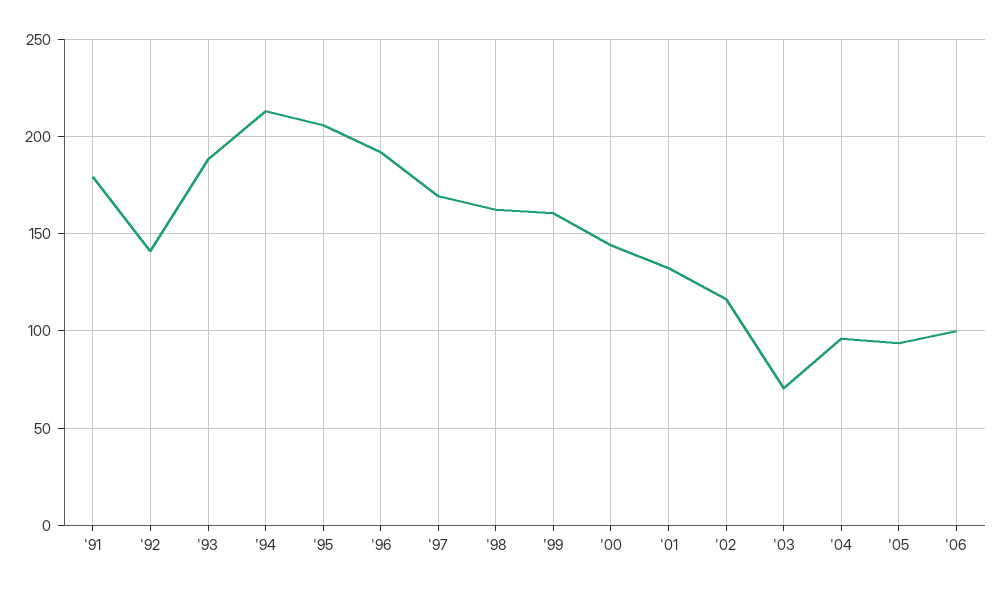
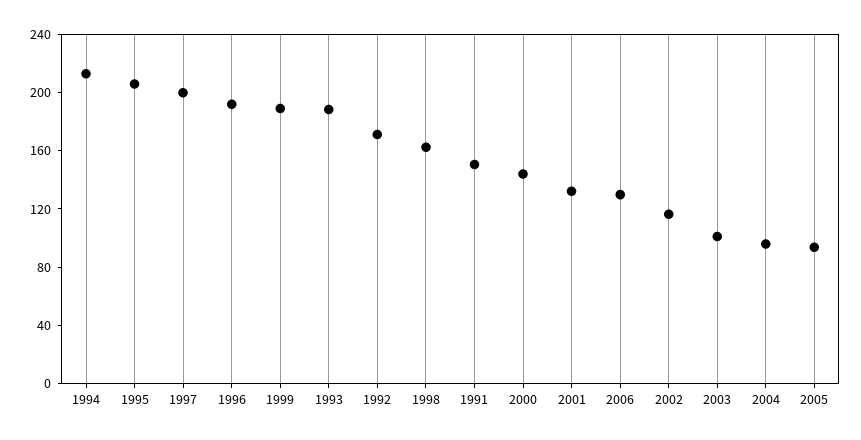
  {
-   "'91": 180,
+   "'91": 150,
-   "'92": 140,
+   "'92": 170,
    "'93": 190,
    "'94": 215,
    "'95": 205,
    "'96": 190,
-   "'97": 170,
+   "'97": 200,
    "'98": 160,
-   "'99": 160,
+   "'99": 190,
    "'00": 145,
    "'01": 130,
    "'02": 115,
-   "'03": 70,
+   "'03": 100,
    "'04": 95,
    "'05": 95,
-   "'06": 100
+   "'06": 130
  }

